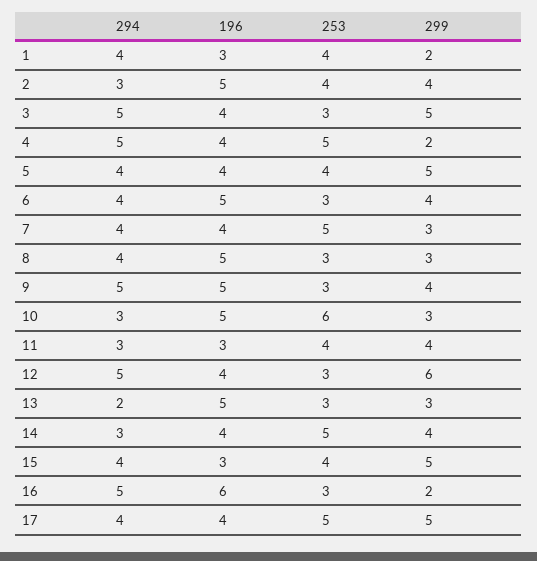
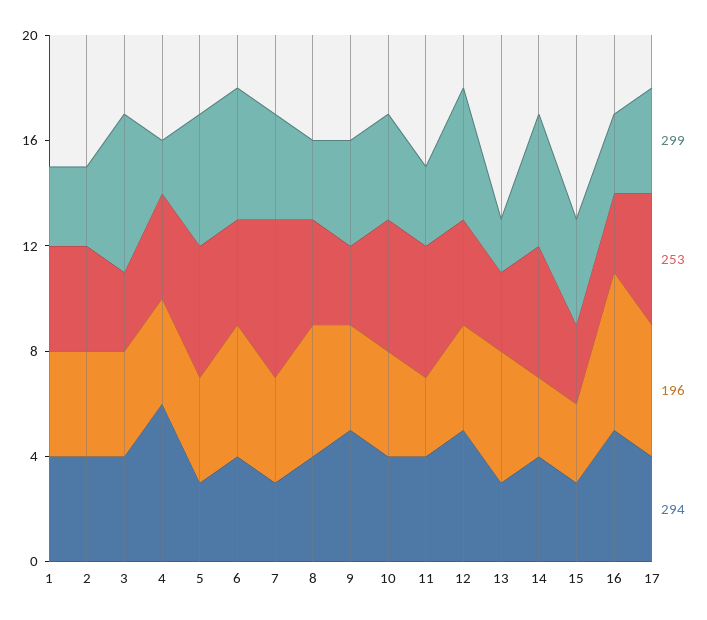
  {
    "294": {
      "1": 4,
-     "2": 3,
+     "2": 4,
-     "3": 5,
+     "3": 4,
-     "4": 5,
+     "4": 6,
-     "5": 4,
+     "5": 3,
      "6": 4,
-     "7": 4,
+     "7": 3,
      "8": 4,
      "9": 5,
-     "10": 3,
+     "10": 4,
-     "11": 3,
+     "11": 4,
      "12": 5,
-     "13": 2,
+     "13": 3,
-     "14": 3,
+     "14": 4,
-     "15": 4,
+     "15": 3,
      "16": 5,
      "17": 4
    },
    "196": {
-     "1": 3,
+     "1": 4,
-     "2": 5,
+     "2": 4,
      "3": 4,
      "4": 4,
      "5": 4,
      "6": 5,
      "7": 4,
      "8": 5,
-     "9": 5,
+     "9": 4,
-     "10": 5,
+     "10": 4,
      "11": 3,
      "12": 4,
      "13": 5,
-     "14": 4,
+     "14": 3,
      "15": 3,
      "16": 6,
-     "17": 4
+     "17": 5
    },
    "253": {
      "1": 4,
      "2": 4,
      "3": 3,
-     "4": 5,
+     "4": 4,
-     "5": 4,
+     "5": 5,
-     "6": 3,
+     "6": 4,
-     "7": 5,
+     "7": 6,
-     "8": 3,
+     "8": 4,
      "9": 3,
-     "10": 6,
+     "10": 5,
-     "11": 4,
+     "11": 5,
-     "12": 3,
+     "12": 4,
      "13": 3,
      "14": 5,
-     "15": 4,
+     "15": 3,
      "16": 3,
      "17": 5
    },
    "299": {
-     "1": 2,
+     "1": 3,
-     "2": 4,
+     "2": 3,
-     "3": 5,
+     "3": 6,
      "4": 2,
      "5": 5,
-     "6": 4,
+     "6": 5,
-     "7": 3,
+     "7": 4,
      "8": 3,
      "9": 4,
-     "10": 3,
+     "10": 4,
-     "11": 4,
+     "11": 3,
-     "12": 6,
+     "12": 5,
-     "13": 3,
+     "13": 2,
-     "14": 4,
+     "14": 5,
-     "15": 5,
+     "15": 4,
-     "16": 2,
+     "16": 3,
-     "17": 5
+     "17": 4
    }
  }

